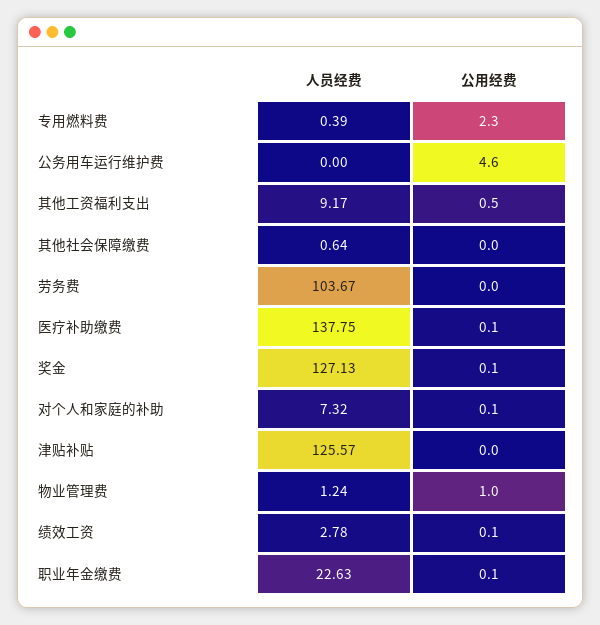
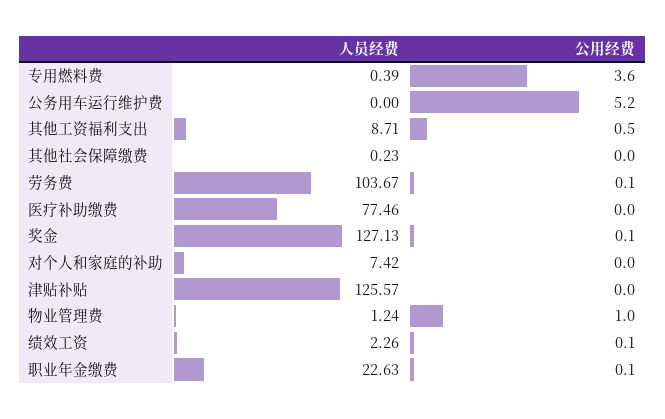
  {
    "人员经费": {
      "专用燃料费": 0.39,
      "公务用车运行维护费": 0,
-     "其他工资福利支出": 9.17,
+     "其他工资福利支出": 8.71,
-     "其他社会保障缴费": 0.64,
+     "其他社会保障缴费": 0.23,
      "劳务费": 103.67,
-     "医疗补助缴费": 137.75,
+     "医疗补助缴费": 77.46,
      "奖金": 127.13,
-     "对个人和家庭的补助": 7.32,
+     "对个人和家庭的补助": 7.42,
      "津贴补贴": 125.57,
      "物业管理费": 1.24,
-     "绩效工资": 2.78,
+     "绩效工资": 2.26,
      "职业年金缴费": 22.63
    },
    "公用经费": {
-     "专用燃料费": 2.3,
+     "专用燃料费": 3.6,
-     "公务用车运行维护费": 4.6,
+     "公务用车运行维护费": 5.2,
      "其他工资福利支出": 0.5,
      "其他社会保障缴费": 0,
-     "劳务费": 0,
+     "劳务费": 0.1,
-     "医疗补助缴费": 0.1,
+     "医疗补助缴费": 0,
      "奖金": 0.1,
-     "对个人和家庭的补助": 0.1,
+     "对个人和家庭的补助": 0,
      "津贴补贴": 0,
      "物业管理费": 1,
      "绩效工资": 0.1,
      "职业年金缴费": 0.1
    }
  }

